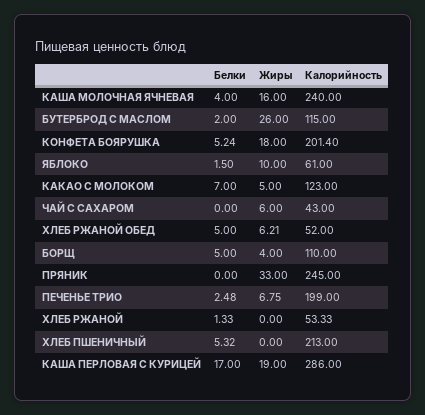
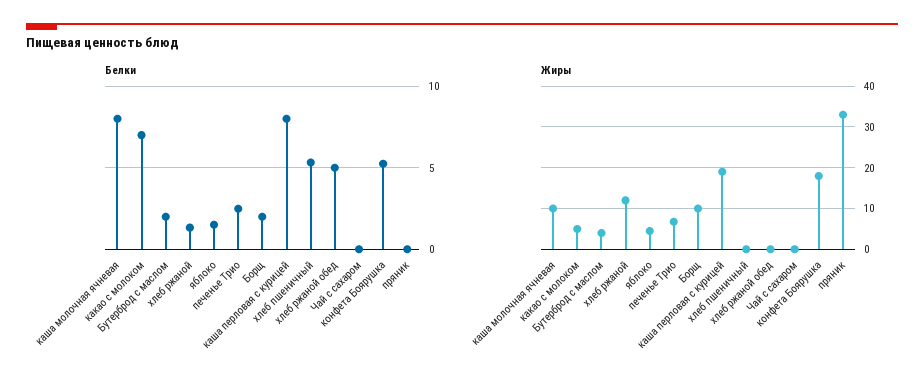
  {
    "Белки": {
-     "КАША МОЛОЧНАЯ ЯЧНЕВАЯ": 4,
+     "КАША МОЛОЧНАЯ ЯЧНЕВАЯ": 8,
      "БУТЕРБРОД С МАСЛОМ": 2,
      "КОНФЕТА БОЯРУШКА": 5.24,
      "ЯБЛОКО": 1.5,
      "КАКАО С МОЛОКОМ": 7,
      "ЧАЙ С САХАРОМ": 0,
      "ХЛЕБ РЖАНОЙ ОБЕД": 5,
-     "БОРЩ": 5,
+     "БОРЩ": 2,
      "ПРЯНИК": 0,
      "ПЕЧЕНЬЕ ТРИО": 2.48,
      "ХЛЕБ РЖАНОЙ": 1.33,
      "ХЛЕБ ПШЕНИЧНЫЙ": 5.32,
-     "КАША ПЕРЛОВАЯ С КУРИЦЕЙ": 17
+     "КАША ПЕРЛОВАЯ С КУРИЦЕЙ": 8
    },
    "Жиры": {
-     "КАША МОЛОЧНАЯ ЯЧНЕВАЯ": 16,
+     "КАША МОЛОЧНАЯ ЯЧНЕВАЯ": 10,
-     "БУТЕРБРОД С МАСЛОМ": 26,
+     "БУТЕРБРОД С МАСЛОМ": 4,
      "КОНФЕТА БОЯРУШКА": 18,
-     "ЯБЛОКО": 10,
+     "ЯБЛОКО": 4,
      "КАКАО С МОЛОКОМ": 5,
-     "ЧАЙ С САХАРОМ": 6,
+     "ЧАЙ С САХАРОМ": 0,
-     "ХЛЕБ РЖАНОЙ ОБЕД": 6.21,
+     "ХЛЕБ РЖАНОЙ ОБЕД": 0,
-     "БОРЩ": 4,
+     "БОРЩ": 10,
      "ПРЯНИК": 33,
      "ПЕЧЕНЬЕ ТРИО": 6.75,
-     "ХЛЕБ РЖАНОЙ": 0,
+     "ХЛЕБ РЖАНОЙ": 12,
      "ХЛЕБ ПШЕНИЧНЫЙ": 0,
      "КАША ПЕРЛОВАЯ С КУРИЦЕЙ": 19
-   },
+   }
-   "Калорийность": {
-     "КАША МОЛОЧНАЯ ЯЧНЕВАЯ": 240,
-     "БУТЕРБРОД С МАСЛОМ": 115,
-     "КОНФЕТА БОЯРУШКА": 201.4,
-     "ЯБЛОКО": 61,
-     "КАКАО С МОЛОКОМ": 123,
-     "ЧАЙ С САХАРОМ": 43,
-     "ХЛЕБ РЖАНОЙ ОБЕД": 52,
-     "БОРЩ": 110,
-     "ПРЯНИК": 245,
-     "ПЕЧЕНЬЕ ТРИО": 199,
-     "ХЛЕБ РЖАНОЙ": 53.33,
-     "ХЛЕБ ПШЕНИЧНЫЙ": 213,
-     "КАША ПЕРЛОВАЯ С КУРИЦЕЙ": 286
-   }
  }

